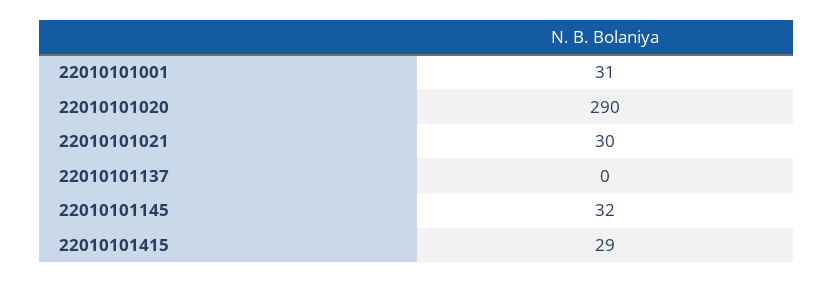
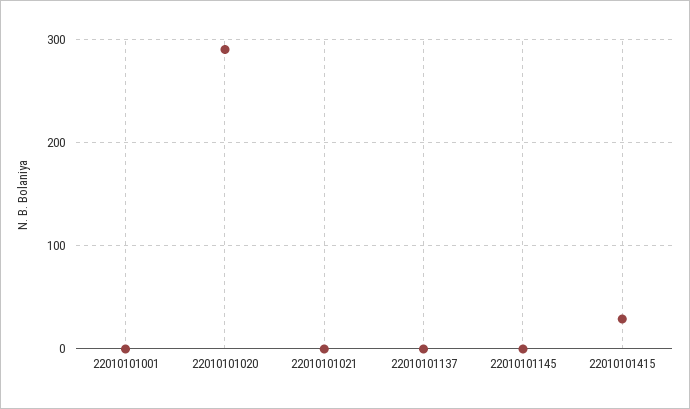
  {
-   "22010101001": 31,
+   "22010101001": 0,
    "22010101020": 290,
-   "22010101021": 30,
+   "22010101021": 0,
    "22010101137": 0,
-   "22010101145": 32,
+   "22010101145": 0,
    "22010101415": 29
  }

